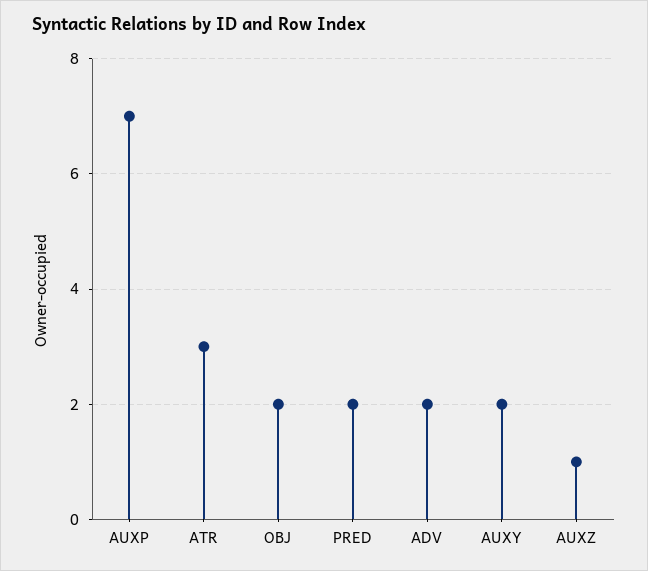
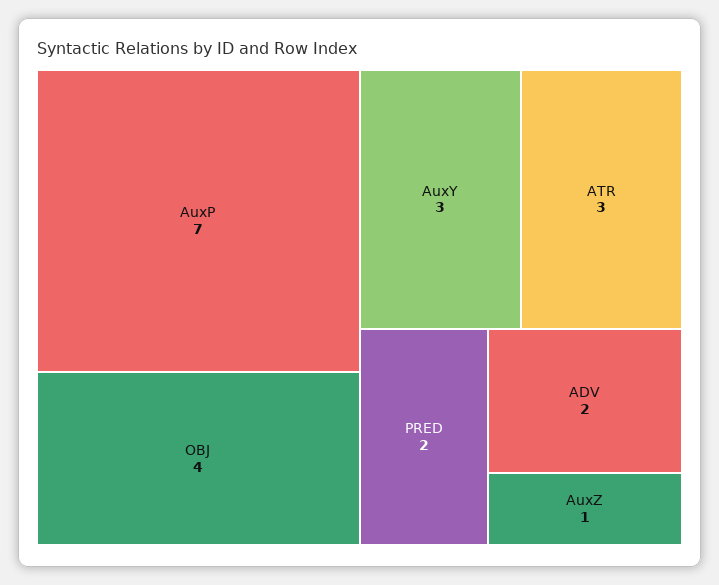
  {
    "AUXP": 7,
    "ATR": 3,
-   "OBJ": 2,
+   "OBJ": 4,
    "PRED": 2,
    "ADV": 2,
-   "AUXY": 2,
+   "AUXY": 3,
    "AUXZ": 1
  }

